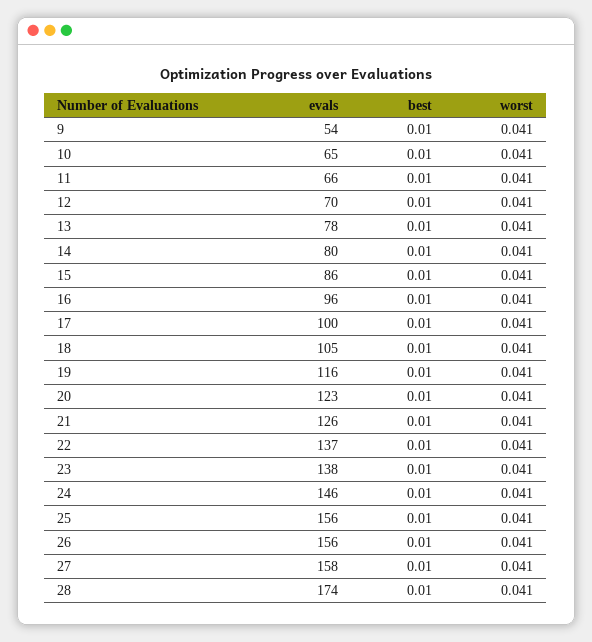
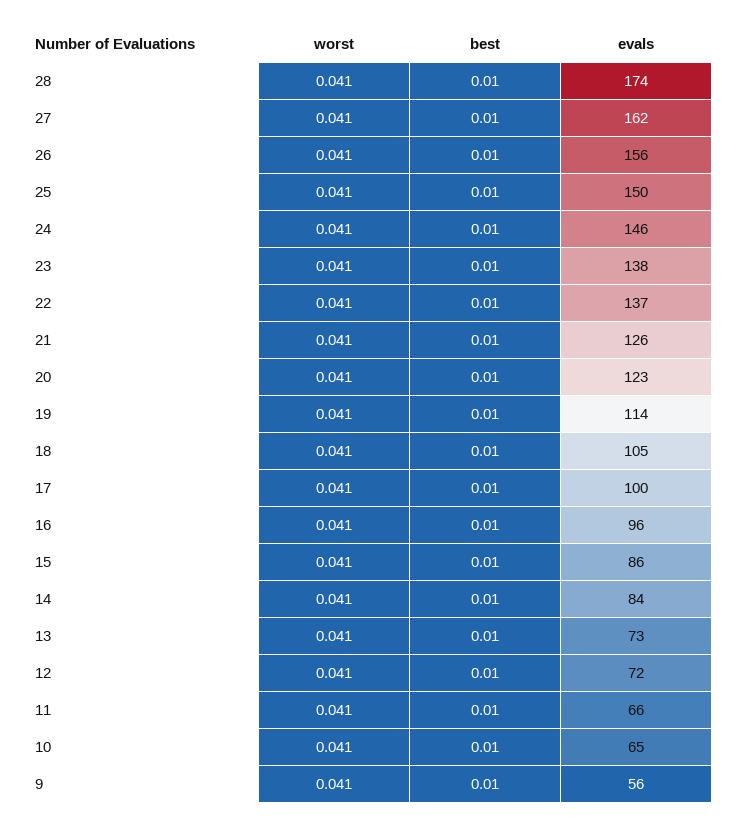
  {
    "evals": {
-     "9": 54,
+     "9": 56,
      "10": 65,
      "11": 66,
-     "12": 70,
+     "12": 72,
-     "13": 78,
+     "13": 73,
-     "14": 80,
+     "14": 84,
      "15": 86,
      "16": 96,
      "17": 100,
      "18": 105,
-     "19": 116,
+     "19": 114,
      "20": 123,
      "21": 126,
      "22": 137,
      "23": 138,
      "24": 146,
-     "25": 156,
+     "25": 150,
      "26": 156,
-     "27": 158,
+     "27": 162,
      "28": 174
    },
    "best": {
      "9": 0.01,
      "10": 0.01,
      "11": 0.01,
      "12": 0.01,
      "13": 0.01,
      "14": 0.01,
      "15": 0.01,
      "16": 0.01,
      "17": 0.01,
      "18": 0.01,
      "19": 0.01,
      "20": 0.01,
      "21": 0.01,
      "22": 0.01,
      "23": 0.01,
      "24": 0.01,
      "25": 0.01,
      "26": 0.01,
      "27": 0.01,
      "28": 0.01
    },
    "worst": {
      "9": 0.041,
      "10": 0.041,
      "11": 0.041,
      "12": 0.041,
      "13": 0.041,
      "14": 0.041,
      "15": 0.041,
      "16": 0.041,
      "17": 0.041,
      "18": 0.041,
      "19": 0.041,
      "20": 0.041,
      "21": 0.041,
      "22": 0.041,
      "23": 0.041,
      "24": 0.041,
      "25": 0.041,
      "26": 0.041,
      "27": 0.041,
      "28": 0.041
    }
  }

